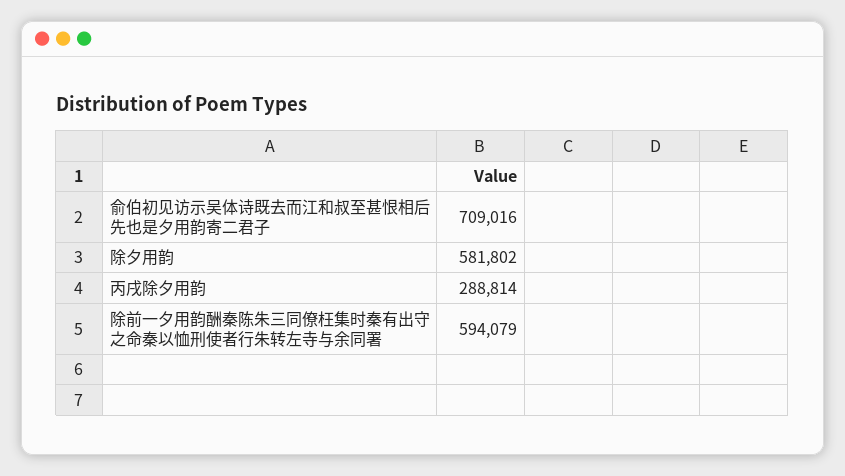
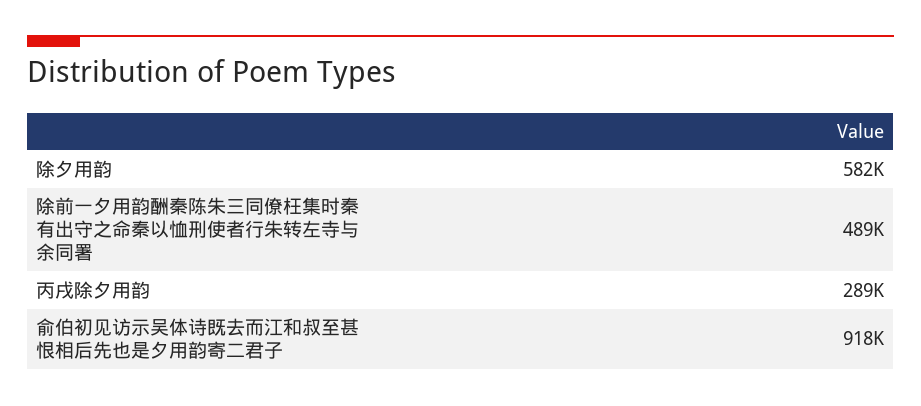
  {
-   "俞伯初见访示吴体诗既去而江和叔至甚恨相后先也是夕用韵寄二君子": 709016,
+   "俞伯初见访示吴体诗既去而江和叔至甚恨相后先也是夕用韵寄二君子": 918000,
    "除夕用韵": 581802,
    "丙戌除夕用韵": 288814,
-   "除前一夕用韵酬秦陈朱三同僚枉集时秦有出守之命秦以恤刑使者行朱转左寺与余同署": 594079
+   "除前一夕用韵酬秦陈朱三同僚枉集时秦有出守之命秦以恤刑使者行朱转左寺与余同署": 489000
  }

